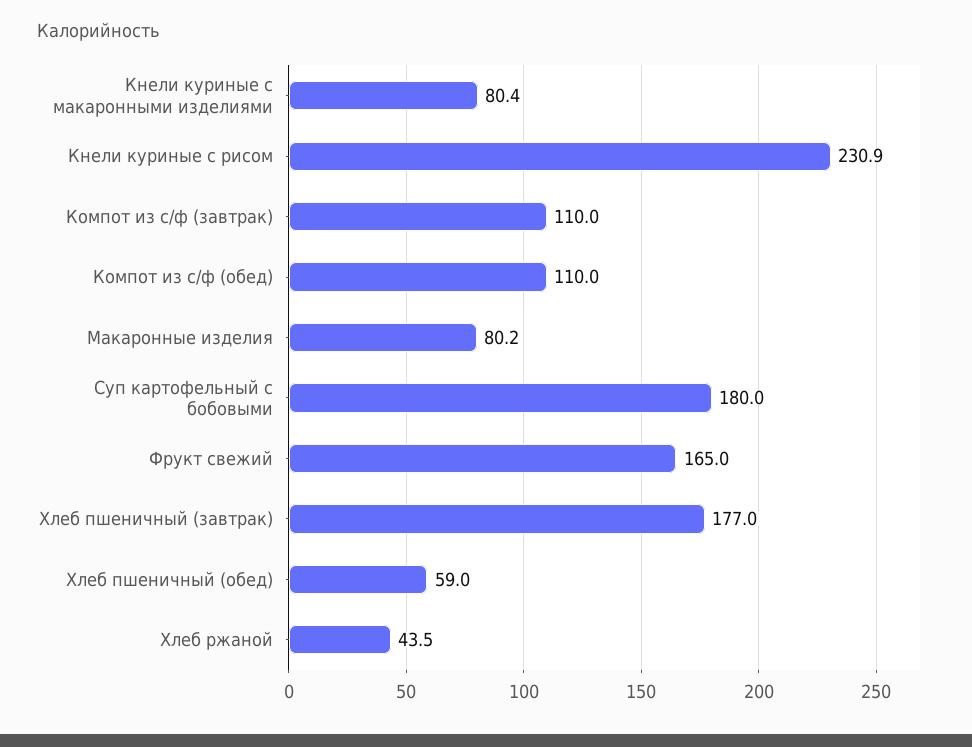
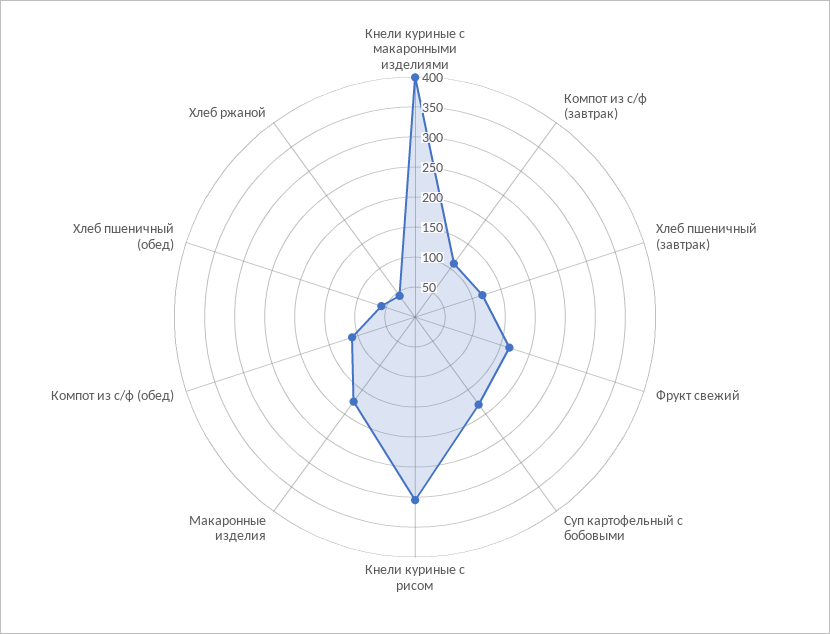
  {
-   "Кнели куриные с макаронными изделиями": 80.4,
+   "Кнели куриные с макаронными изделиями": 400,
-   "Кнели куриные с рисом": 230.9,
+   "Кнели куриные с рисом": 300,
    "Компот из с/ф (завтрак)": 110,
    "Компот из с/ф (обед)": 110,
-   "Макаронные изделия": 80.2,
+   "Макаронные изделия": 175,
    "Суп картофельный с бобовыми": 180,
    "Фрукт свежий": 165,
-   "Хлеб пшеничный (завтрак)": 177,
+   "Хлеб пшеничный (завтрак)": 125,
    "Хлеб пшеничный (обед)": 59,
    "Хлеб ржаной": 43.5
  }

